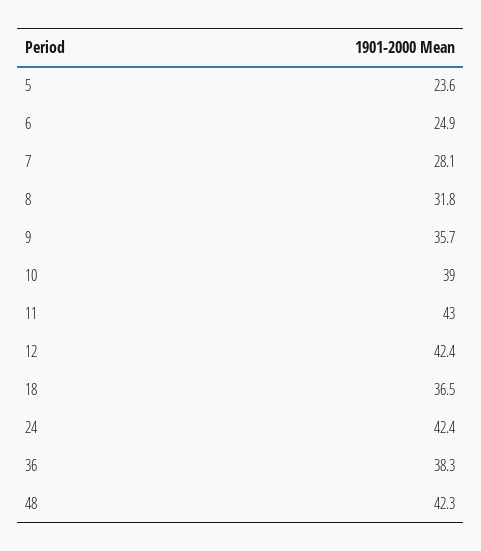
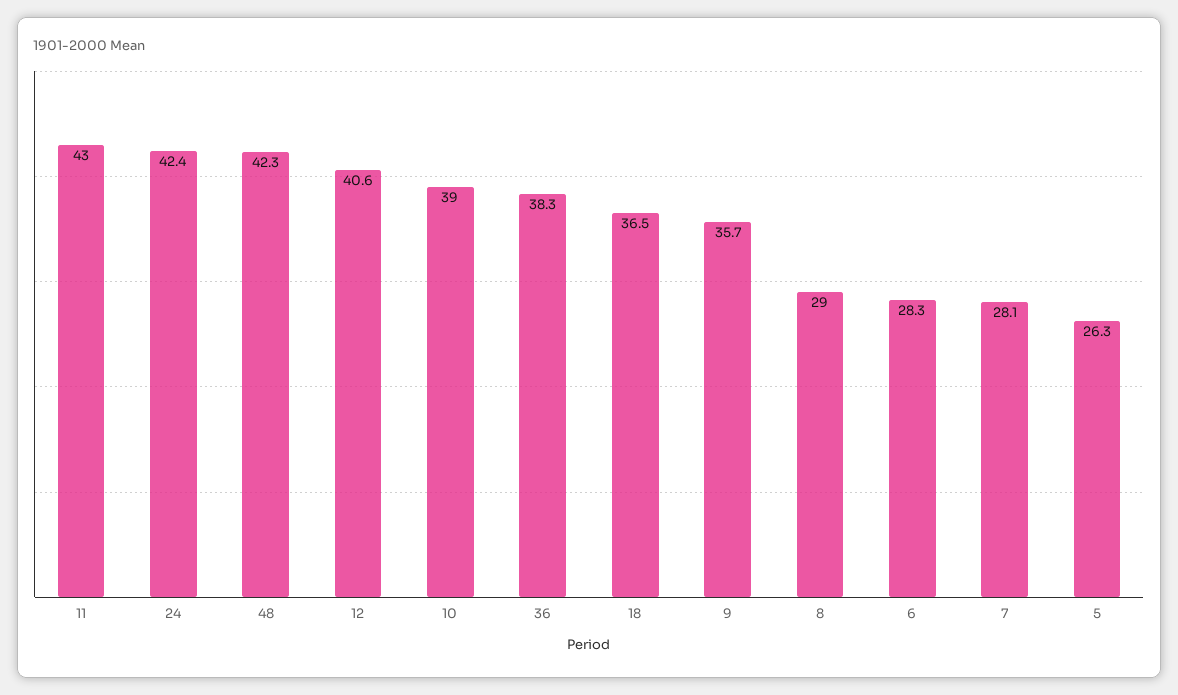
  {
-   "5": 23.6,
+   "5": 26.3,
-   "6": 24.9,
+   "6": 28.3,
    "7": 28.1,
-   "8": 31.8,
+   "8": 29,
    "9": 35.7,
    "10": 39,
    "11": 43,
-   "12": 42.4,
+   "12": 40.6,
    "18": 36.5,
    "24": 42.4,
    "36": 38.3,
    "48": 42.3
  }

